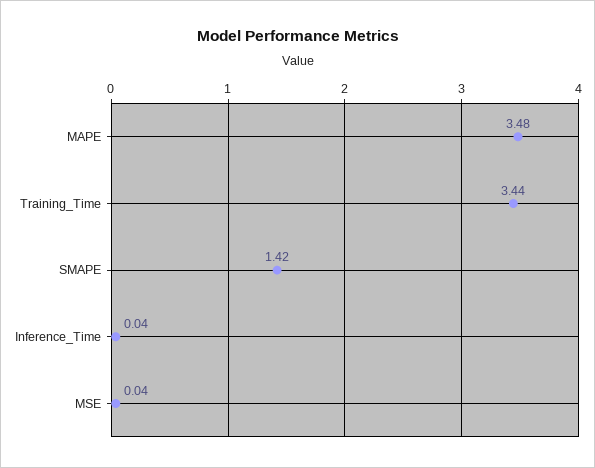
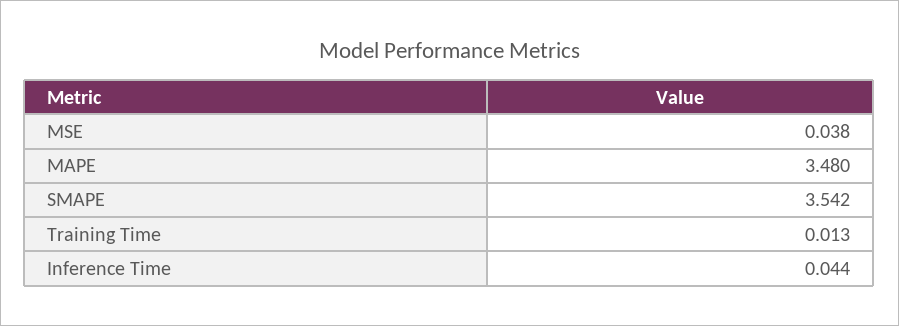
  {
    "MAPE": 3.48,
-   "Training_Time": 3.44,
+   "Training_Time": 0.013,
-   "SMAPE": 1.42,
+   "SMAPE": 3.542,
    "Inference_Time": 0.044,
    "MSE": 0.038
  }

